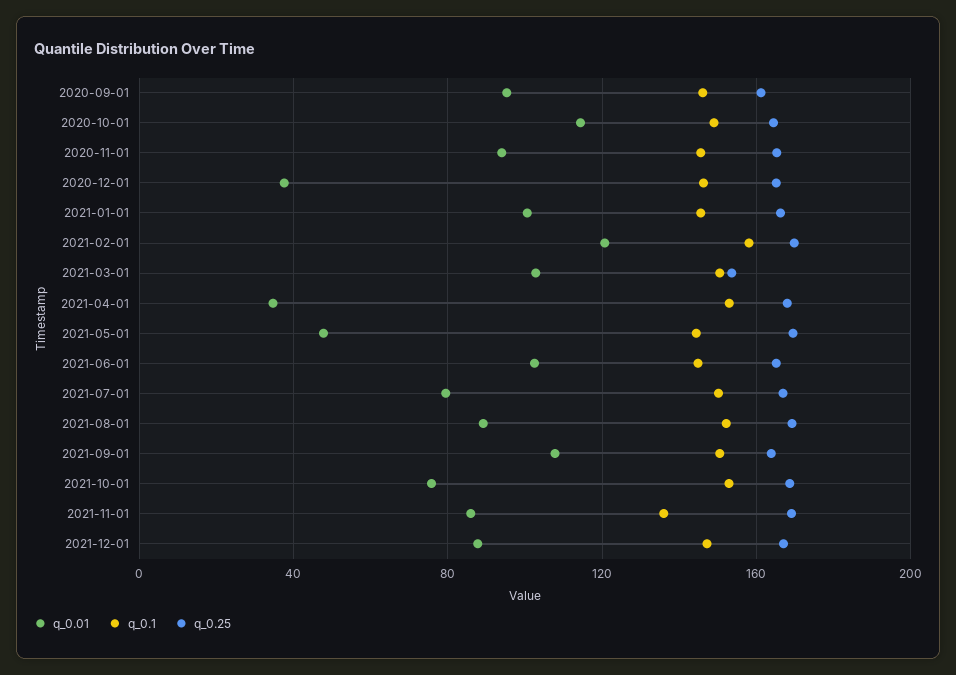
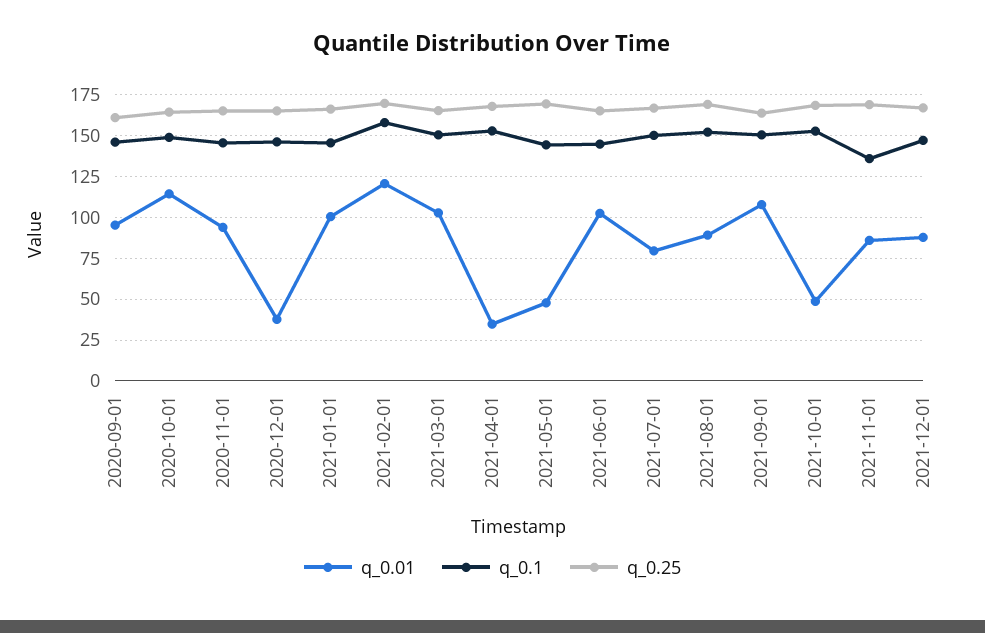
  {
    "q_0.01": {
      "2020-09-01": 95,
      "2020-10-01": 115,
      "2020-11-01": 95,
      "2020-12-01": 40,
      "2021-01-01": 100,
      "2021-02-01": 120,
      "2021-03-01": 105,
      "2021-04-01": 35,
      "2021-05-01": 50,
      "2021-06-01": 105,
      "2021-07-01": 80,
      "2021-08-01": 90,
      "2021-09-01": 110,
-     "2021-10-01": 75,
+     "2021-10-01": 50,
      "2021-11-01": 85,
      "2021-12-01": 90
    },
    "q_0.1": {
      "2020-09-01": 145,
      "2020-10-01": 150,
      "2020-11-01": 145,
      "2020-12-01": 145,
      "2021-01-01": 145,
      "2021-02-01": 160,
      "2021-03-01": 150,
      "2021-04-01": 155,
      "2021-05-01": 145,
      "2021-06-01": 145,
      "2021-07-01": 150,
      "2021-08-01": 150,
      "2021-09-01": 150,
      "2021-10-01": 155,
      "2021-11-01": 135,
      "2021-12-01": 145
    },
    "q_0.25": {
      "2020-09-01": 160,
      "2020-10-01": 165,
      "2020-11-01": 165,
      "2020-12-01": 165,
      "2021-01-01": 165,
      "2021-02-01": 170,
-     "2021-03-01": 155,
+     "2021-03-01": 165,
      "2021-04-01": 170,
      "2021-05-01": 170,
      "2021-06-01": 165,
      "2021-07-01": 165,
      "2021-08-01": 170,
      "2021-09-01": 165,
      "2021-10-01": 170,
      "2021-11-01": 170,
      "2021-12-01": 165
    }
  }

